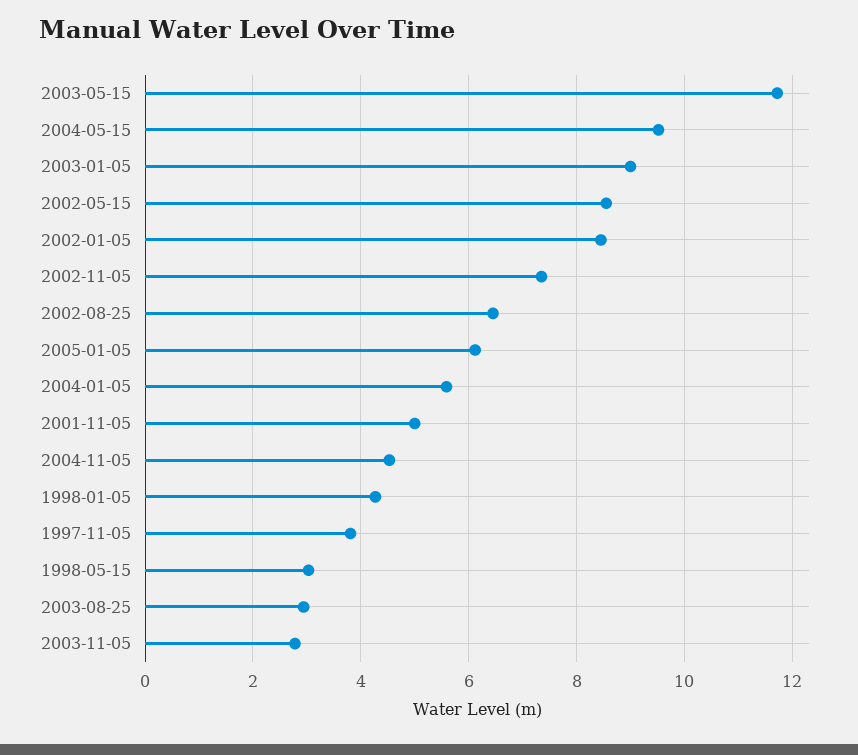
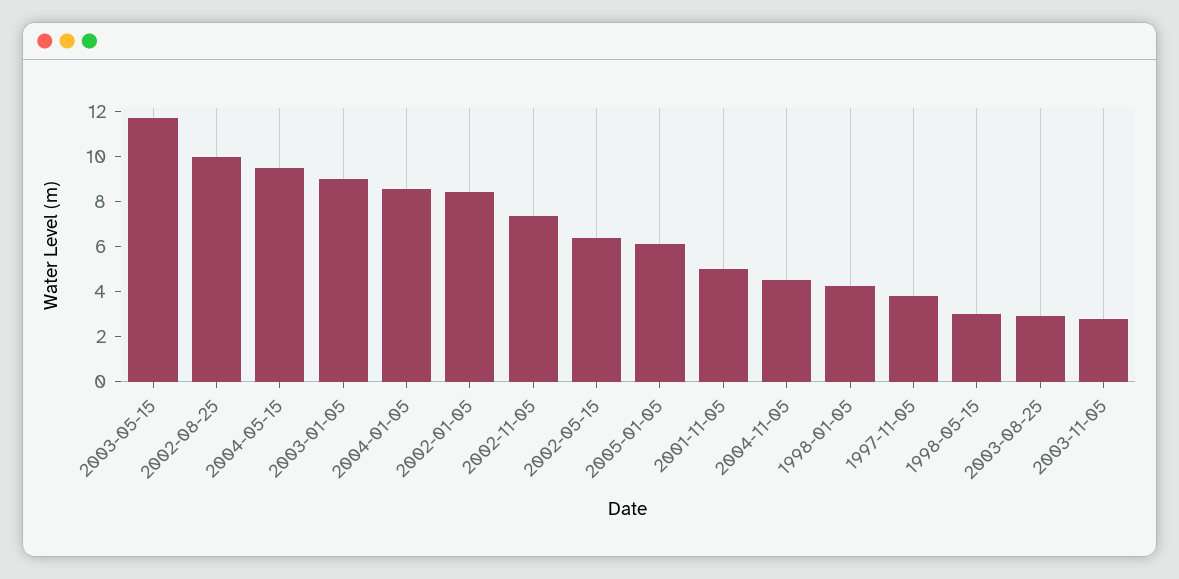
  {
    "2003-05-15": 11.8,
    "2004-05-15": 9.6,
    "2003-01-05": 9,
-   "2002-05-15": 8.6,
+   "2002-05-15": 6.5,
    "2002-01-05": 8.4,
    "2002-11-05": 7.4,
-   "2002-08-25": 6.4,
+   "2002-08-25": 10,
    "2005-01-05": 6.2,
-   "2004-01-05": 5.6,
+   "2004-01-05": 8.5,
    "2001-11-05": 5,
    "2004-11-05": 4.6,
    "1998-01-05": 4.2,
    "1997-11-05": 3.8,
    "1998-05-15": 3,
    "2003-08-25": 3,
    "2003-11-05": 2.8
  }

